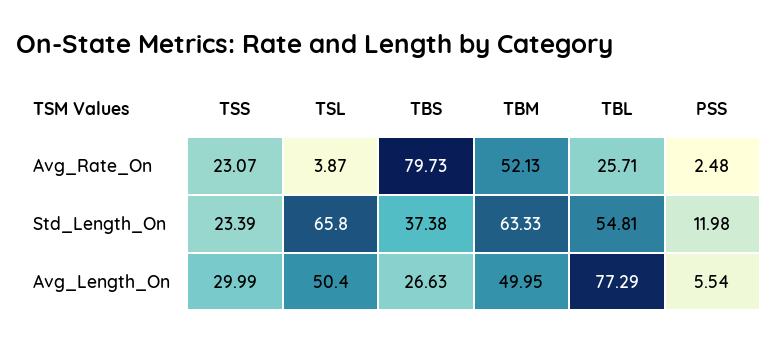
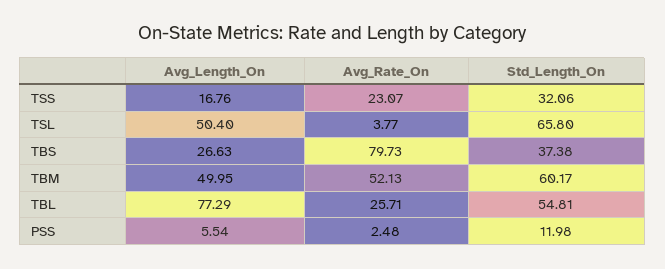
  {
    "TSS": {
      "Avg_Rate_On": 23.07,
-     "Std_Length_On": 23.39,
+     "Std_Length_On": 32.06,
-     "Avg_Length_On": 29.99
+     "Avg_Length_On": 16.76
    },
    "TSL": {
-     "Avg_Rate_On": 3.87,
+     "Avg_Rate_On": 3.77,
      "Std_Length_On": 65.8,
      "Avg_Length_On": 50.4
    },
    "TBS": {
      "Avg_Rate_On": 79.73,
      "Std_Length_On": 37.38,
      "Avg_Length_On": 26.63
    },
    "TBM": {
      "Avg_Rate_On": 52.13,
-     "Std_Length_On": 63.33,
+     "Std_Length_On": 60.17,
      "Avg_Length_On": 49.95
    },
    "TBL": {
      "Avg_Rate_On": 25.71,
      "Std_Length_On": 54.81,
      "Avg_Length_On": 77.29
    },
    "PSS": {
      "Avg_Rate_On": 2.48,
      "Std_Length_On": 11.98,
      "Avg_Length_On": 5.54
    }
  }

